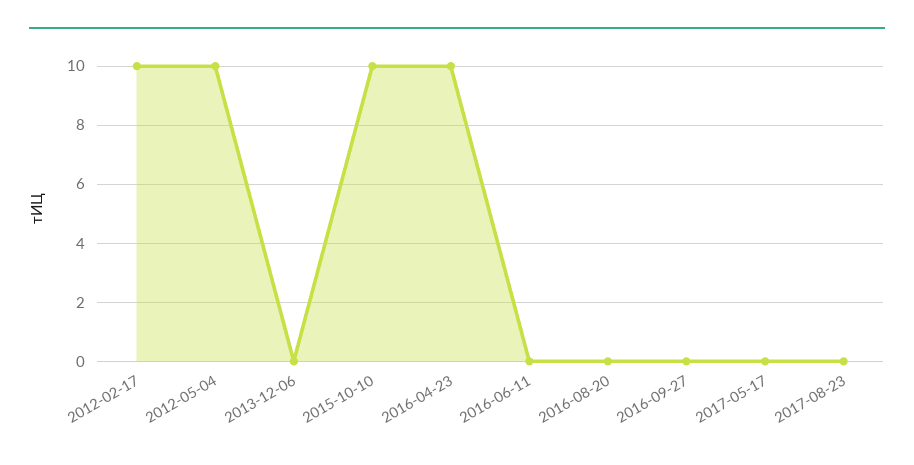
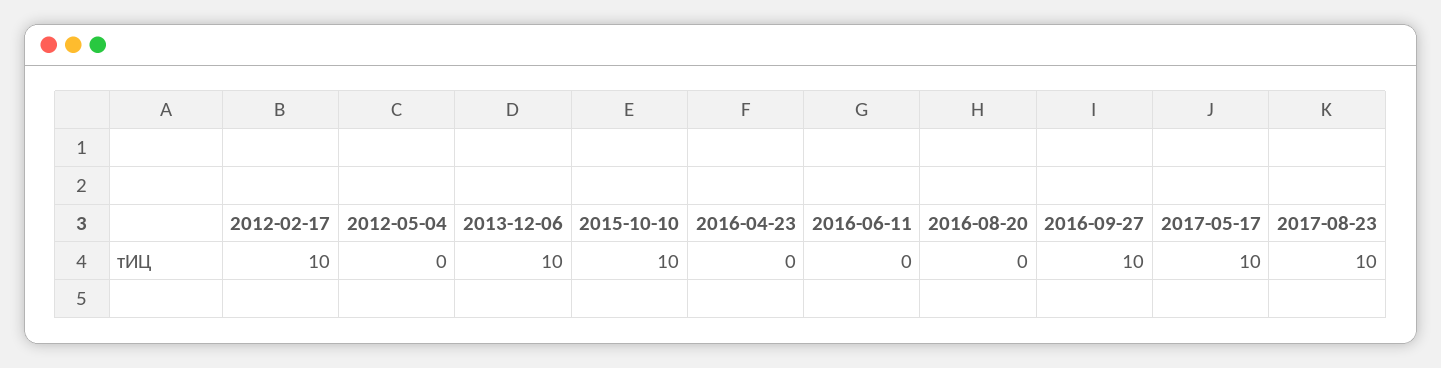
  {
    "2012-02-17": 10,
-   "2012-05-04": 10,
+   "2012-05-04": 0,
-   "2013-12-06": 0,
+   "2013-12-06": 10,
    "2015-10-10": 10,
-   "2016-04-23": 10,
+   "2016-04-23": 0,
    "2016-06-11": 0,
    "2016-08-20": 0,
-   "2016-09-27": 0,
+   "2016-09-27": 10,
-   "2017-05-17": 0,
+   "2017-05-17": 10,
-   "2017-08-23": 0
+   "2017-08-23": 10
  }

